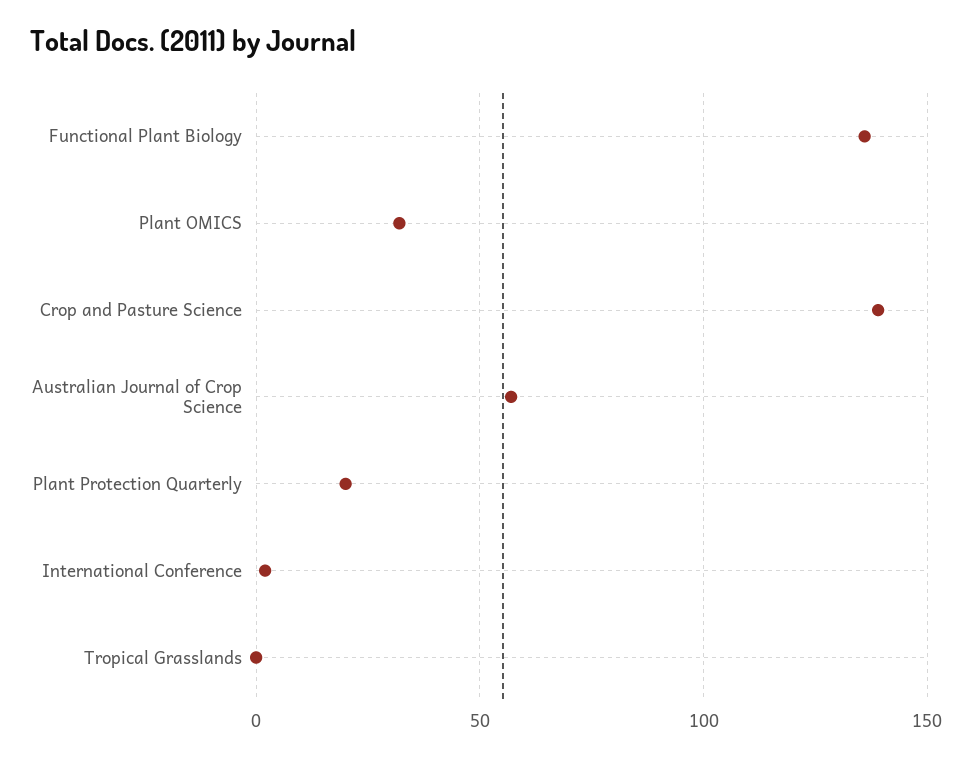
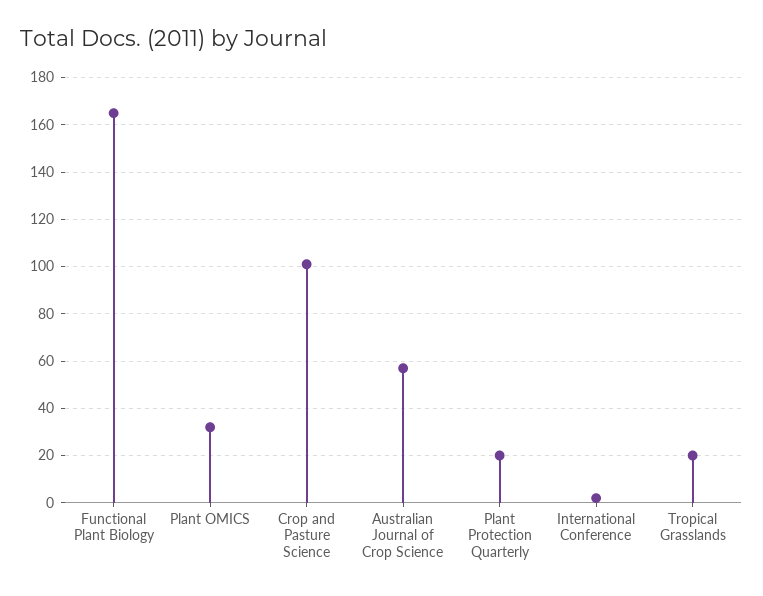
  {
-   "Functional Plant Biology": 135,
+   "Functional Plant Biology": 165,
    "Plant OMICS": 30,
-   "Crop and Pasture Science": 140,
+   "Crop and Pasture Science": 100,
    "Australian Journal of Crop Science": 55,
    "Plant Protection Quarterly": 20,
    "International Conference": 0,
-   "Tropical Grasslands": 0
+   "Tropical Grasslands": 20
  }

